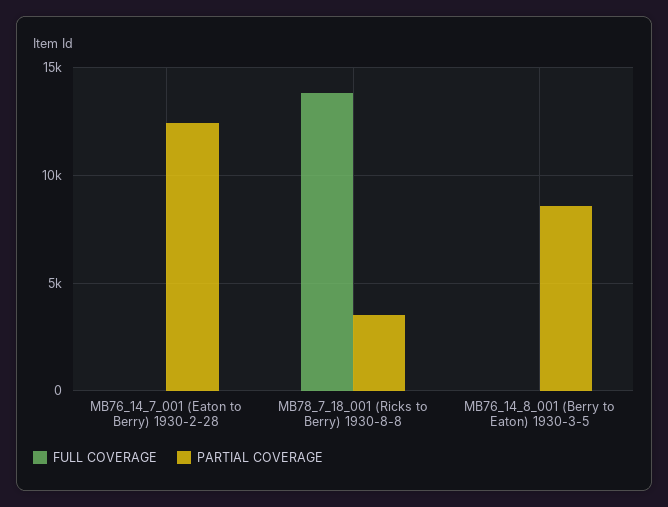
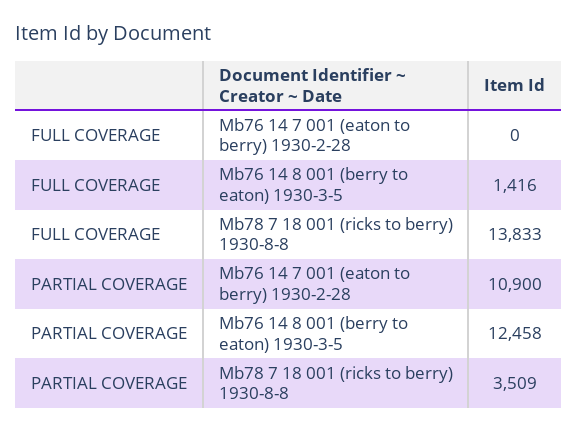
  {
    "FULL COVERAGE": {
      "MB76_14_7_001 (Eaton to Berry) 1930-2-28": 0,
      "MB78_7_18_001 (Ricks to Berry) 1930-8-8": 13833,
-     "MB76_14_8_001 (Berry to Eaton) 1930-3-5": 0
+     "MB76_14_8_001 (Berry to Eaton) 1930-3-5": 1416
    },
    "PARTIAL COVERAGE": {
-     "MB76_14_7_001 (Eaton to Berry) 1930-2-28": 12500,
+     "MB76_14_7_001 (Eaton to Berry) 1930-2-28": 10900,
      "MB78_7_18_001 (Ricks to Berry) 1930-8-8": 3509,
-     "MB76_14_8_001 (Berry to Eaton) 1930-3-5": 8500
+     "MB76_14_8_001 (Berry to Eaton) 1930-3-5": 12458
    }
  }

